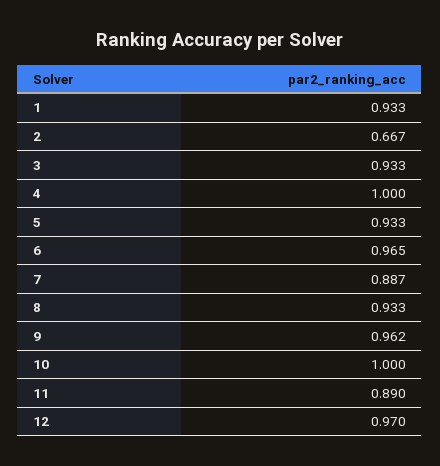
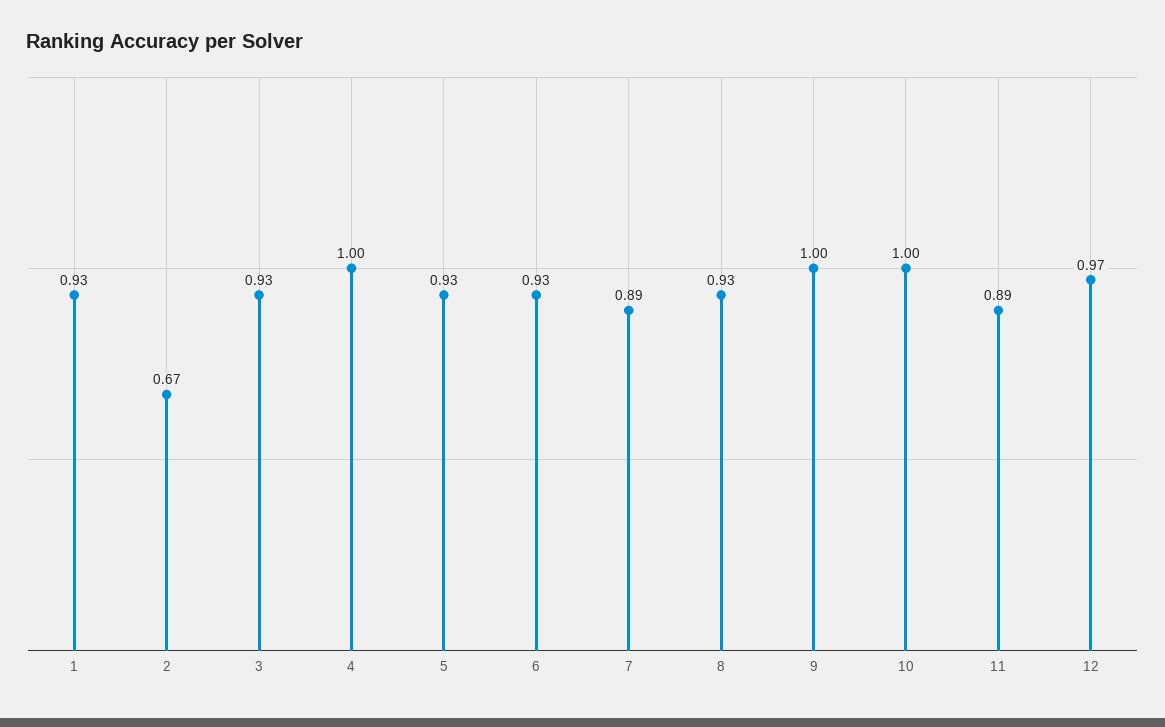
  {
    "1": 0.933,
    "2": 0.667,
    "3": 0.933,
    "4": 1,
    "5": 0.933,
-   "6": 0.965,
+   "6": 0.93,
    "7": 0.887,
    "8": 0.933,
-   "9": 0.962,
+   "9": 1,
    "10": 1,
    "11": 0.89,
    "12": 0.97
  }

